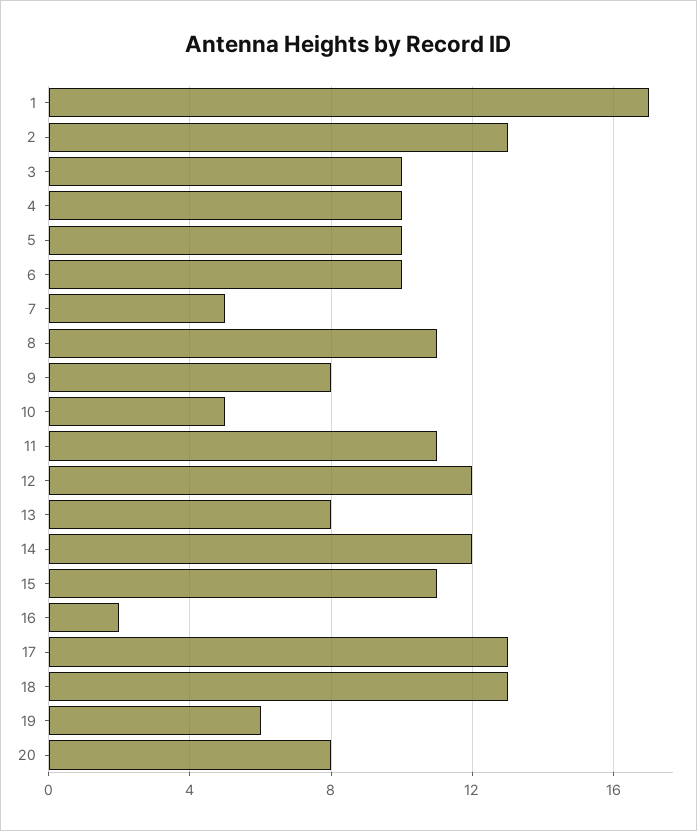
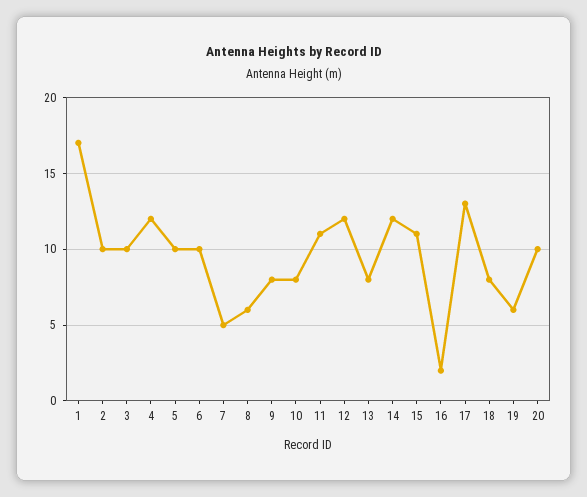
  {
    "1": 17,
-   "2": 13,
+   "2": 10,
    "3": 10,
-   "4": 10,
+   "4": 12,
    "5": 10,
    "6": 10,
    "7": 5,
-   "8": 11,
+   "8": 6,
    "9": 8,
-   "10": 5,
+   "10": 8,
    "11": 11,
    "12": 12,
    "13": 8,
    "14": 12,
    "15": 11,
    "16": 2,
    "17": 13,
-   "18": 13,
+   "18": 8,
    "19": 6,
-   "20": 8
+   "20": 10
  }

